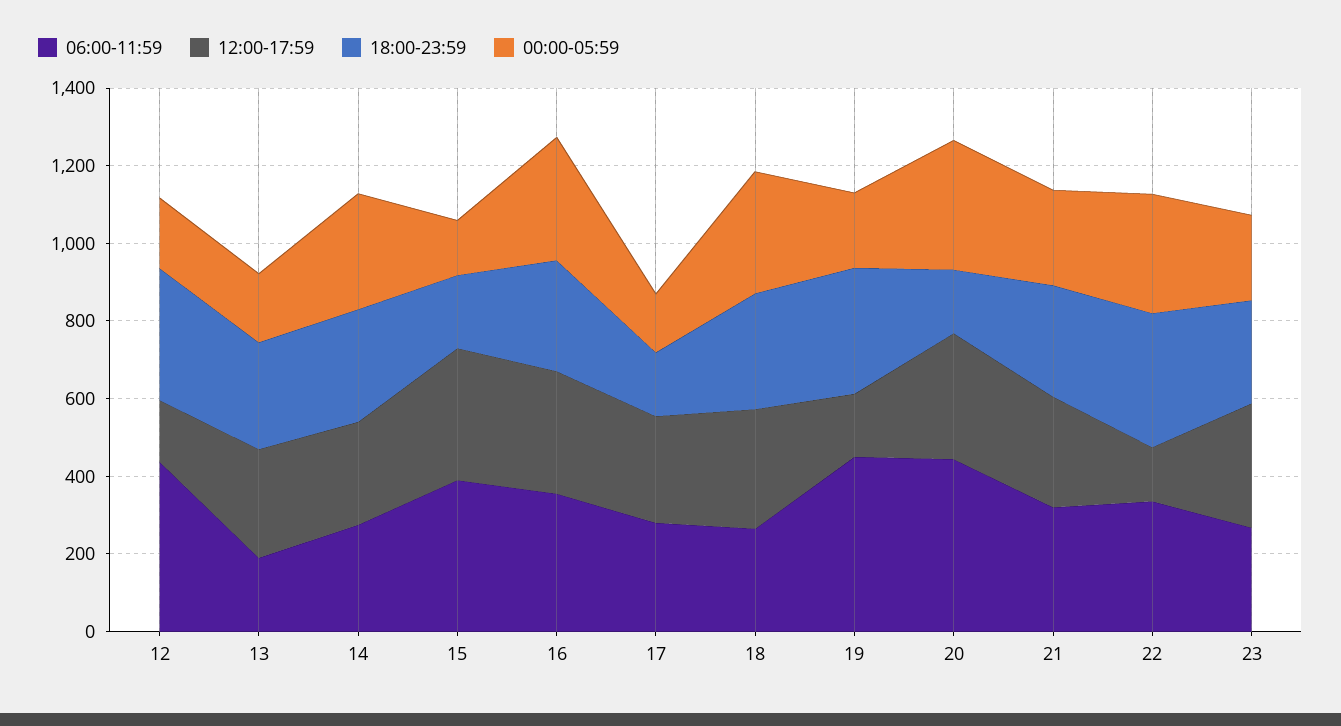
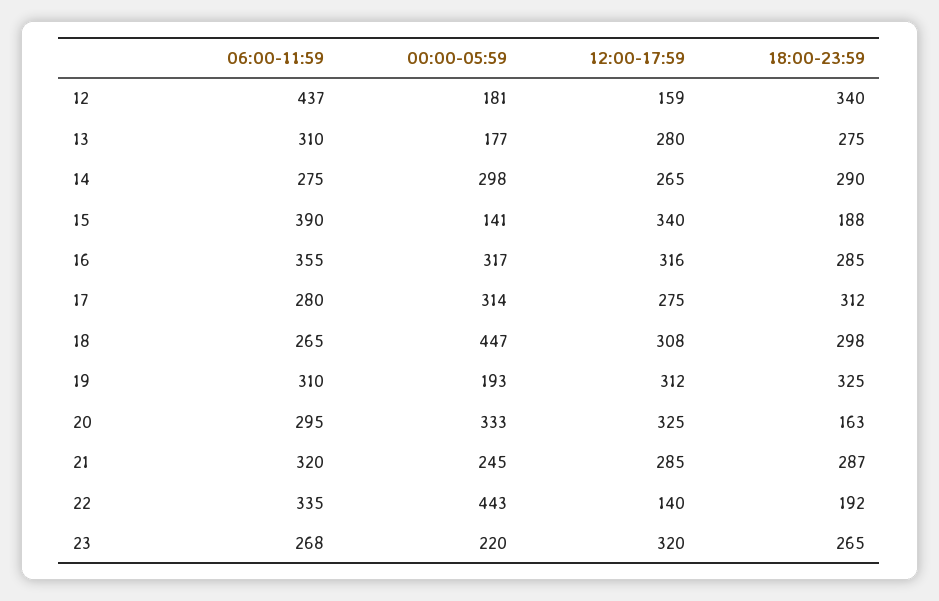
  {
    "06:00-11:59": {
      "12": 437,
-     "13": 200,
+     "13": 310,
      "14": 275,
      "15": 390,
      "16": 355,
      "17": 280,
      "18": 265,
-     "19": 450,
+     "19": 310,
-     "20": 450,
+     "20": 295,
      "21": 320,
      "22": 335,
      "23": 268
    },
    "12:00-17:59": {
      "12": 159,
      "13": 280,
      "14": 265,
      "15": 340,
      "16": 316,
      "17": 275,
      "18": 308,
-     "19": 150,
+     "19": 312,
      "20": 325,
      "21": 285,
      "22": 140,
      "23": 320
    },
    "18:00-23:59": {
      "12": 340,
      "13": 275,
      "14": 290,
      "15": 188,
      "16": 285,
-     "17": 150,
+     "17": 312,
      "18": 298,
      "19": 325,
      "20": 163,
      "21": 287,
-     "22": 350,
+     "22": 192,
      "23": 265
    },
    "00:00-05:59": {
      "12": 181,
      "13": 177,
      "14": 298,
      "15": 141,
      "16": 317,
-     "17": 150,
+     "17": 314,
-     "18": 300,
+     "18": 447,
      "19": 193,
      "20": 333,
      "21": 245,
-     "22": 300,
+     "22": 443,
      "23": 220
    }
  }

